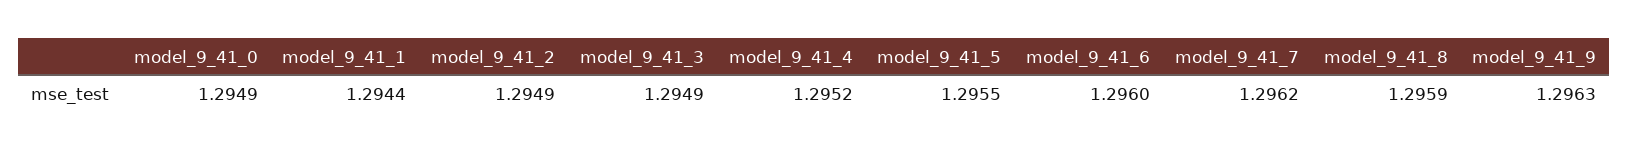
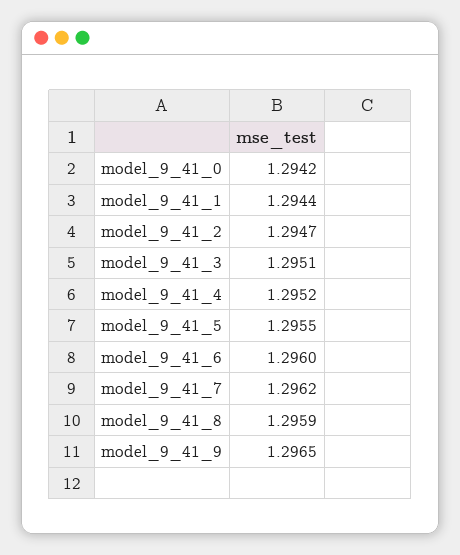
  {
-   "model_9_41_0": 1.2949,
+   "model_9_41_0": 1.2942,
    "model_9_41_1": 1.2944,
-   "model_9_41_2": 1.2949,
+   "model_9_41_2": 1.2947,
-   "model_9_41_3": 1.2949,
+   "model_9_41_3": 1.2951,
    "model_9_41_4": 1.2952,
    "model_9_41_5": 1.2955,
    "model_9_41_6": 1.296,
    "model_9_41_7": 1.2962,
    "model_9_41_8": 1.2959,
-   "model_9_41_9": 1.2963
+   "model_9_41_9": 1.2965
  }

